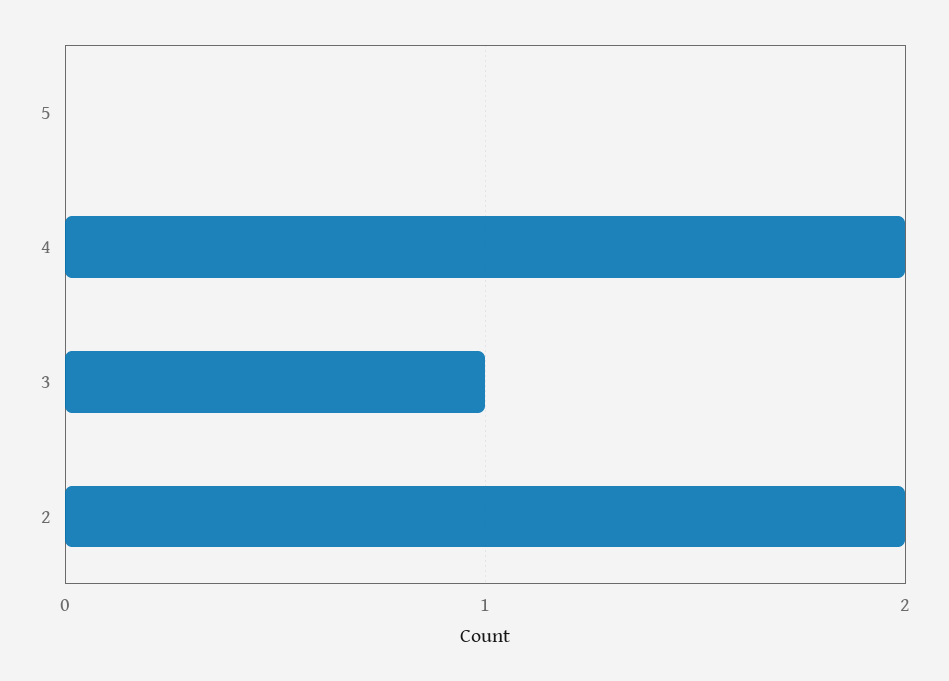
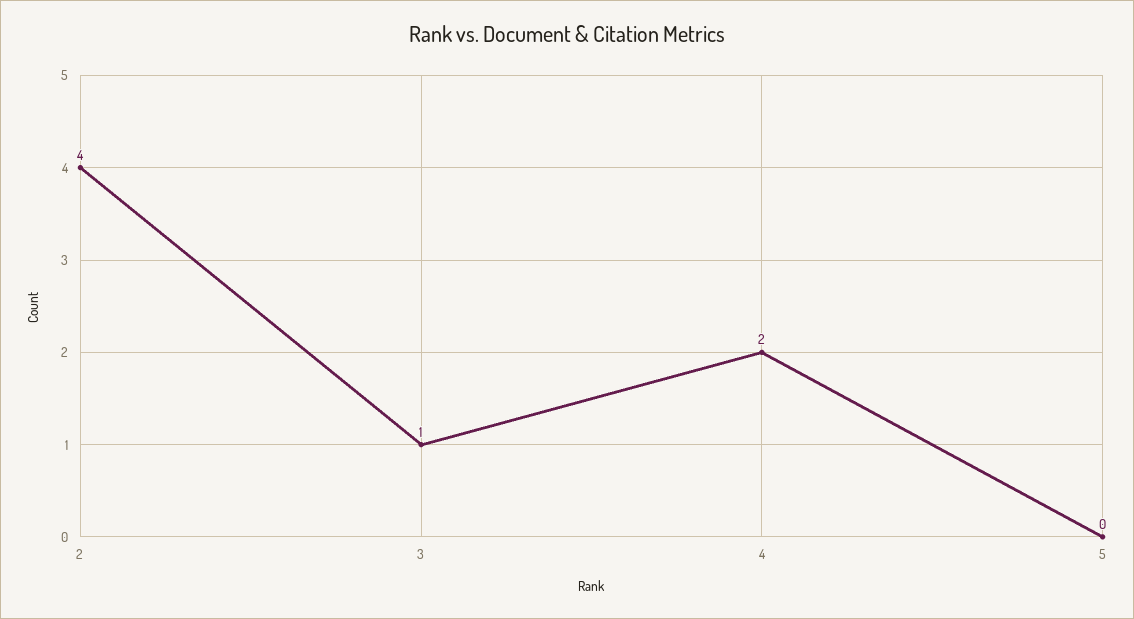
  {
    "5": 0,
    "4": 2,
    "3": 1,
-   "2": 2
+   "2": 4
  }

